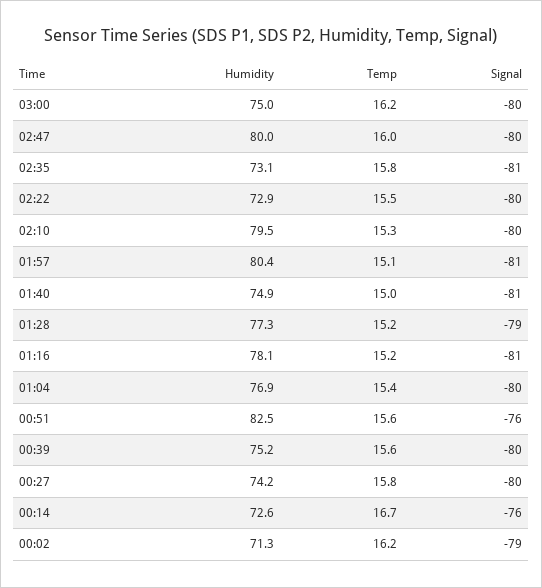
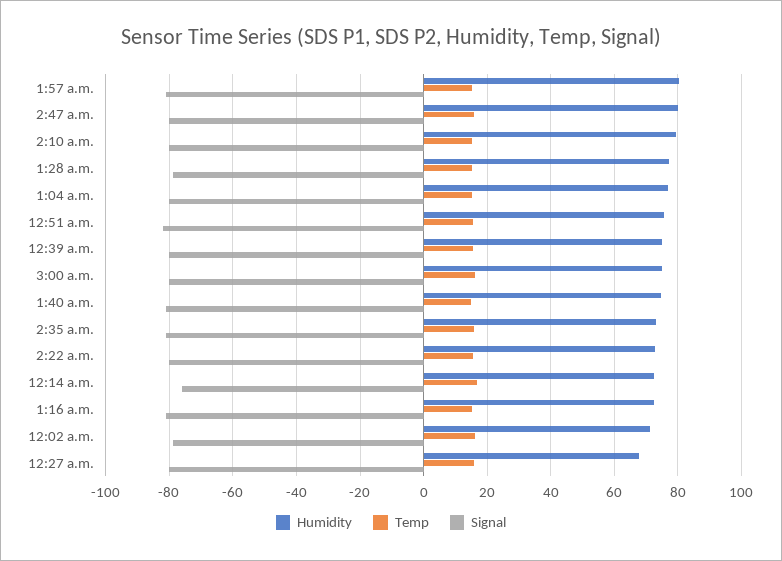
  {
    "Humidity": {
      "03:00": 75,
      "02:47": 80,
      "02:35": 73.1,
      "02:22": 72.9,
      "02:10": 79.5,
      "01:57": 80.4,
      "01:40": 74.9,
      "01:28": 77.3,
-     "01:16": 78.1,
+     "01:16": 72,
      "01:04": 76.9,
-     "00:51": 82.5,
+     "00:51": 76,
      "00:39": 75.2,
-     "00:27": 74.2,
+     "00:27": 68,
      "00:14": 72.6,
      "00:02": 71.3
    },
    "Temp": {
      "03:00": 16.2,
      "02:47": 16,
      "02:35": 15.8,
      "02:22": 15.5,
      "02:10": 15.3,
      "01:57": 15.1,
      "01:40": 15,
      "01:28": 15.2,
      "01:16": 15.2,
      "01:04": 15.4,
      "00:51": 15.6,
      "00:39": 15.6,
      "00:27": 15.8,
      "00:14": 16.7,
      "00:02": 16.2
    },
    "Signal": {
      "03:00": -80,
      "02:47": -80,
      "02:35": -81,
      "02:22": -80,
      "02:10": -80,
      "01:57": -81,
      "01:40": -81,
      "01:28": -79,
      "01:16": -81,
      "01:04": -80,
-     "00:51": -76,
+     "00:51": -82,
      "00:39": -80,
      "00:27": -80,
      "00:14": -76,
      "00:02": -79
    }
  }

